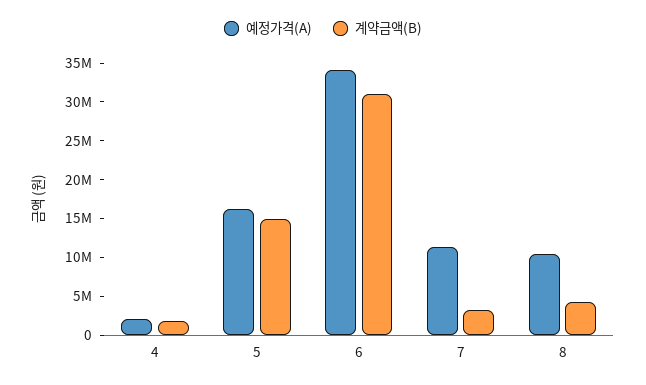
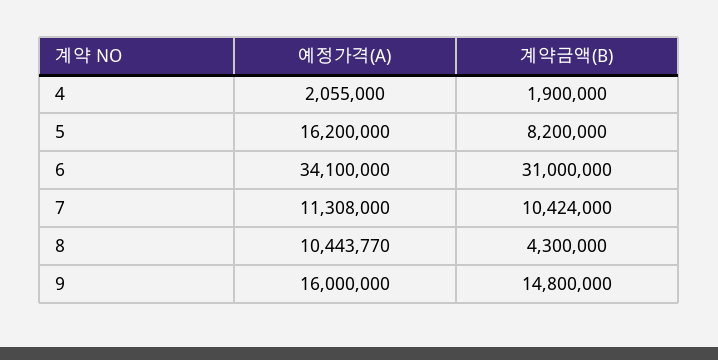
  {
    "예정가격(A)": {
      "4": 2055000,
      "5": 16200000,
      "6": 34100000,
      "7": 11308000,
-     "8": 10443770
+     "8": 10443770,
+     "9": 16000000
    },
    "계약금액(B)": {
      "4": 1900000,
-     "5": 15000000,
+     "5": 8200000,
      "6": 31000000,
-     "7": 2500000,
+     "7": 10424000,
-     "8": 4300000
+     "8": 4300000,
+     "9": 14800000
    }
  }

